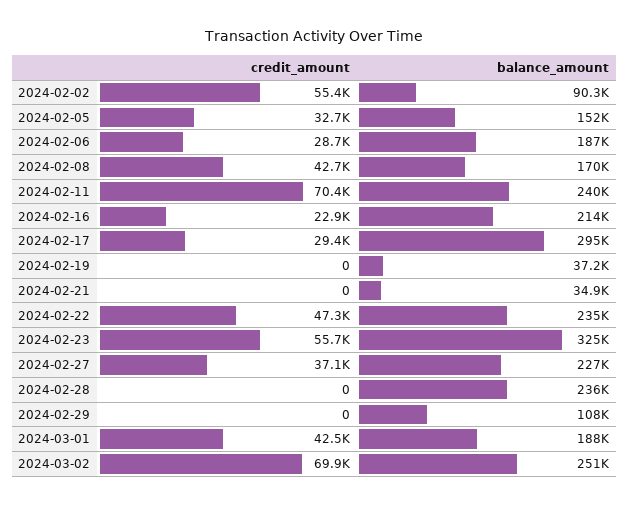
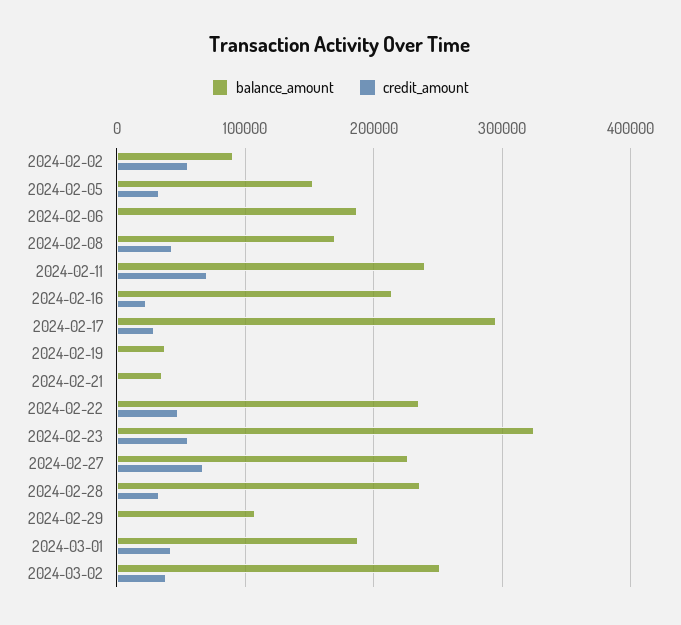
  {
    "credit_amount": {
      "2024-02-02": 55400,
      "2024-02-05": 32700,
-     "2024-02-06": 28700,
+     "2024-02-06": 0,
      "2024-02-08": 42700,
      "2024-02-11": 70400,
      "2024-02-16": 22900,
      "2024-02-17": 29400,
      "2024-02-19": 0,
      "2024-02-21": 0,
      "2024-02-22": 47300,
      "2024-02-23": 55700,
-     "2024-02-27": 37100,
+     "2024-02-27": 70000,
-     "2024-02-28": 0,
+     "2024-02-28": 30000,
      "2024-02-29": 0,
      "2024-03-01": 42500,
-     "2024-03-02": 69900
+     "2024-03-02": 40000
    },
    "balance_amount": {
      "2024-02-02": 90300,
      "2024-02-05": 152000,
      "2024-02-06": 187000,
      "2024-02-08": 170000,
      "2024-02-11": 240000,
      "2024-02-16": 214000,
      "2024-02-17": 295000,
      "2024-02-19": 37200,
      "2024-02-21": 34900,
      "2024-02-22": 235000,
      "2024-02-23": 325000,
      "2024-02-27": 227000,
      "2024-02-28": 236000,
      "2024-02-29": 108000,
      "2024-03-01": 188000,
      "2024-03-02": 251000
    }
  }

